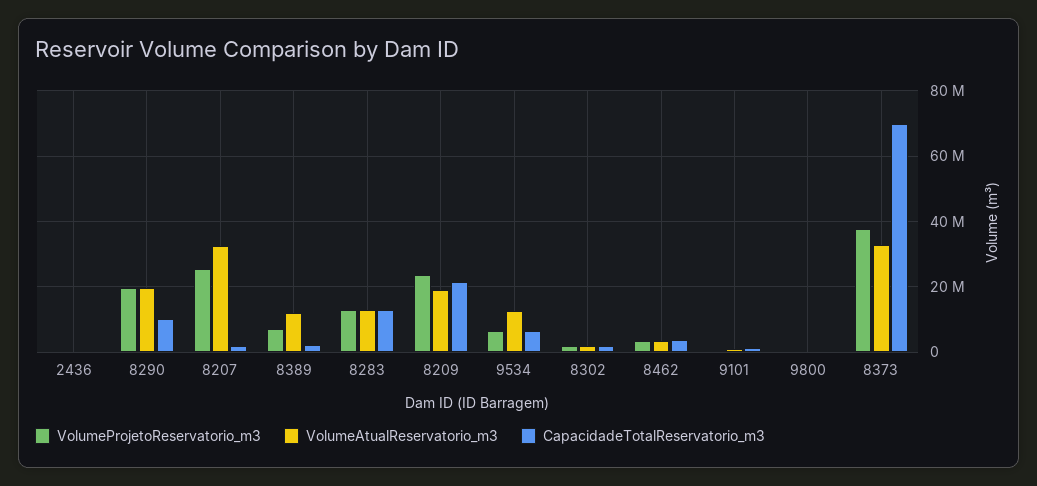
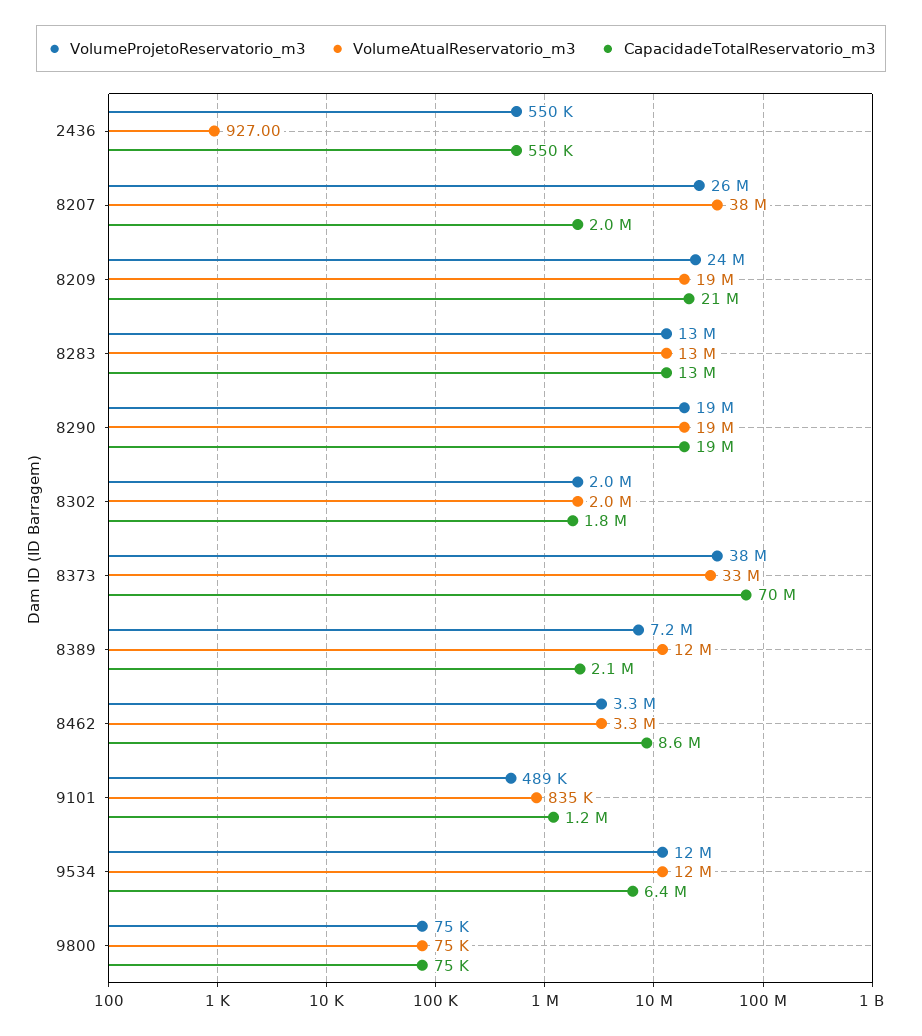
  {
    "VolumeProjetoReservatorio_m3": {
      "2436": 550000,
      "8290": 19000000,
      "8207": 26000000,
      "8389": 7200000,
      "8283": 13000000,
      "8209": 24000000,
-     "9534": 6000000,
+     "9534": 12000000,
      "8302": 2000000,
      "8462": 3300000,
      "9101": 489000,
      "9800": 75000,
      "8373": 38000000
    },
    "VolumeAtualReservatorio_m3": {
      "2436": 927,
      "8290": 19000000,
-     "8207": 32000000,
+     "8207": 38000000,
      "8389": 12000000,
      "8283": 13000000,
      "8209": 19000000,
      "9534": 12000000,
      "8302": 2000000,
      "8462": 3300000,
      "9101": 835000,
      "9800": 75000,
      "8373": 33000000
    },
    "CapacidadeTotalReservatorio_m3": {
      "2436": 550000,
-     "8290": 10000000,
+     "8290": 19000000,
      "8207": 2000000,
      "8389": 2100000,
      "8283": 13000000,
      "8209": 21000000,
      "9534": 6400000,
      "8302": 1800000,
-     "8462": 4000000,
+     "8462": 8600000,
      "9101": 1200000,
      "9800": 75000,
      "8373": 70000000
    }
  }

